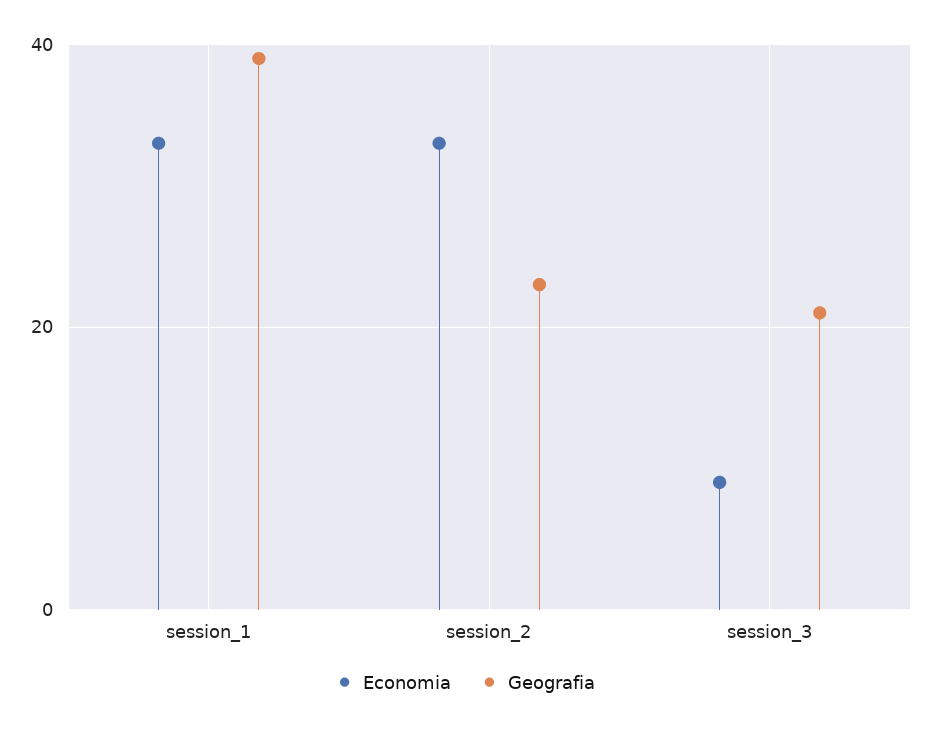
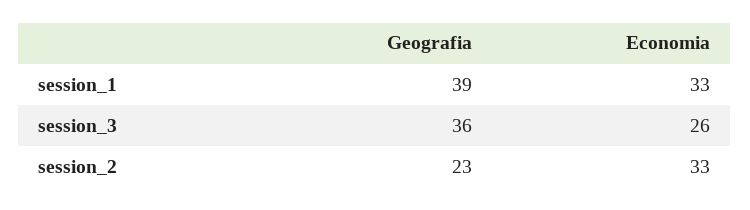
  {
    "Economia": {
      "session_1": 33,
      "session_2": 33,
-     "session_3": 10
+     "session_3": 26
    },
    "Geografia": {
      "session_1": 39,
      "session_2": 23,
-     "session_3": 20
+     "session_3": 36
    }
  }

